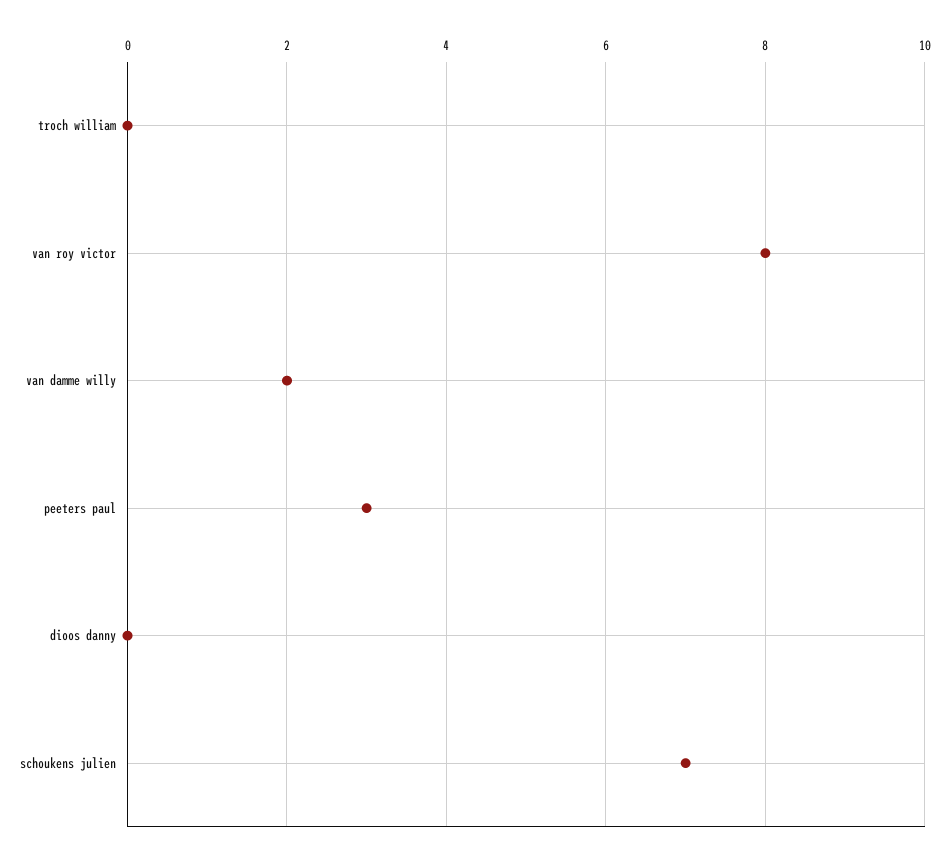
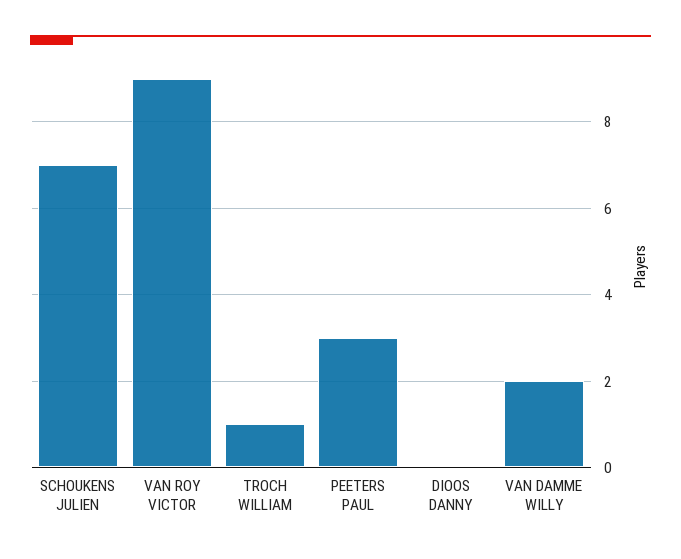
  {
-   "troch william": 0,
+   "troch william": 1,
-   "van roy victor": 8,
+   "van roy victor": 9,
    "van damme willy": 2,
    "peeters paul": 3,
    "dioos danny": 0,
    "schoukens julien": 7
  }

